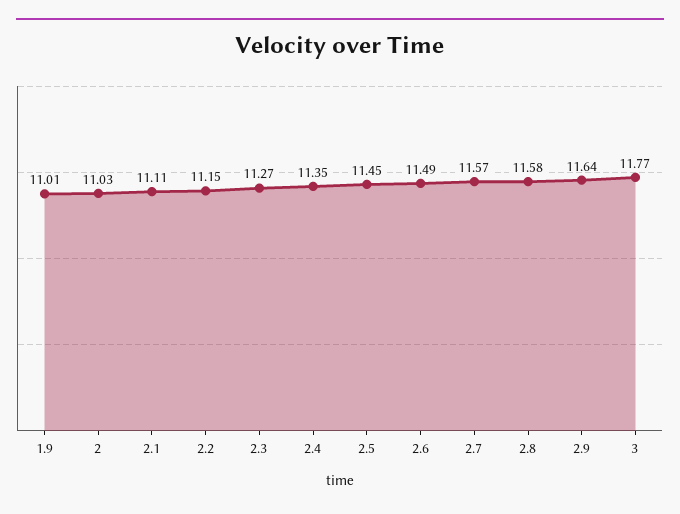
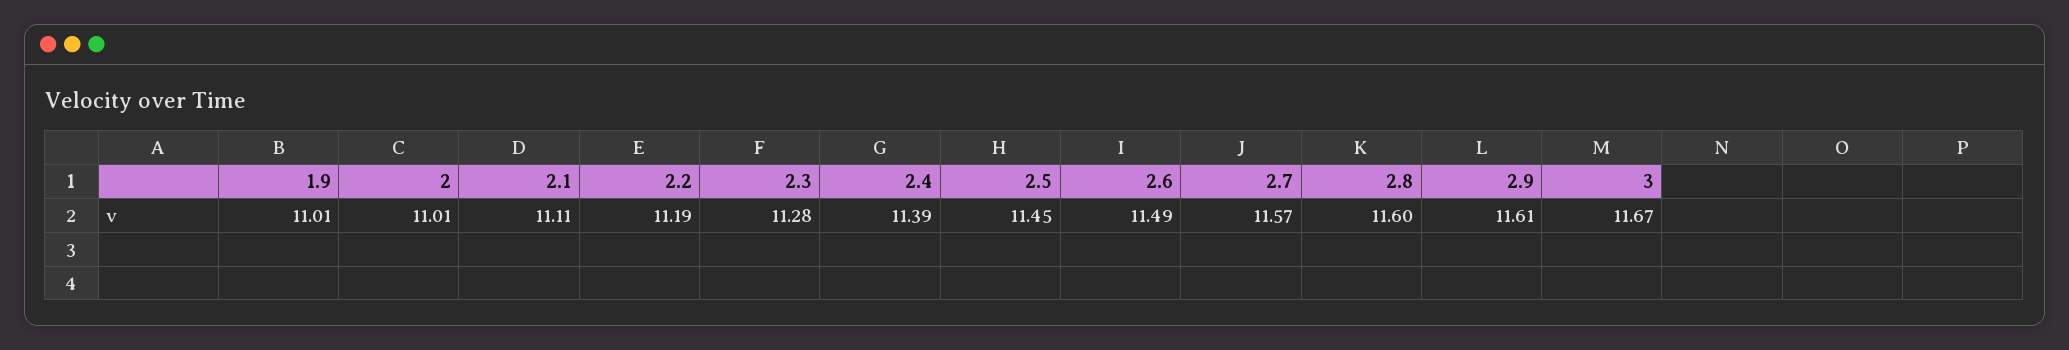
  {
    "1.9": 11.01,
-   "2": 11.03,
+   "2": 11.01,
    "2.1": 11.11,
-   "2.2": 11.15,
+   "2.2": 11.19,
-   "2.3": 11.27,
+   "2.3": 11.28,
-   "2.4": 11.35,
+   "2.4": 11.39,
    "2.5": 11.45,
    "2.6": 11.49,
    "2.7": 11.57,
-   "2.8": 11.58,
+   "2.8": 11.6,
-   "2.9": 11.64,
+   "2.9": 11.61,
-   "3": 11.77
+   "3": 11.67
  }

